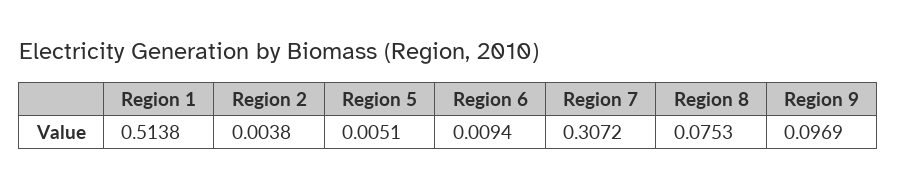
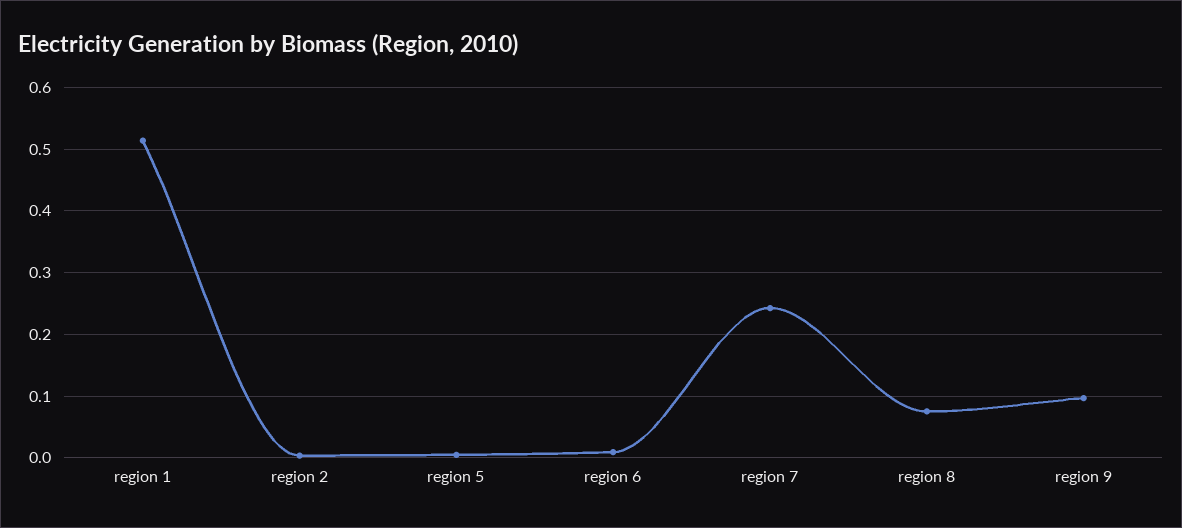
  {
    "Region 1": 0.5138,
    "Region 2": 0.0038,
    "Region 5": 0.0051,
    "Region 6": 0.0094,
-   "Region 7": 0.3072,
+   "Region 7": 0.24,
    "Region 8": 0.0753,
    "Region 9": 0.0969
  }

